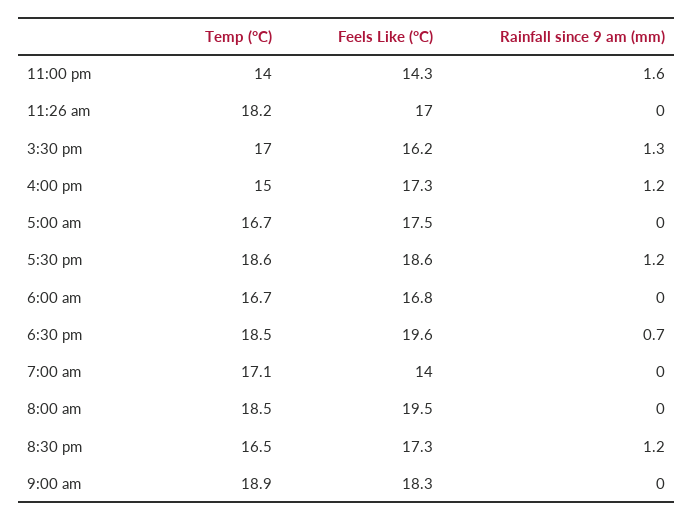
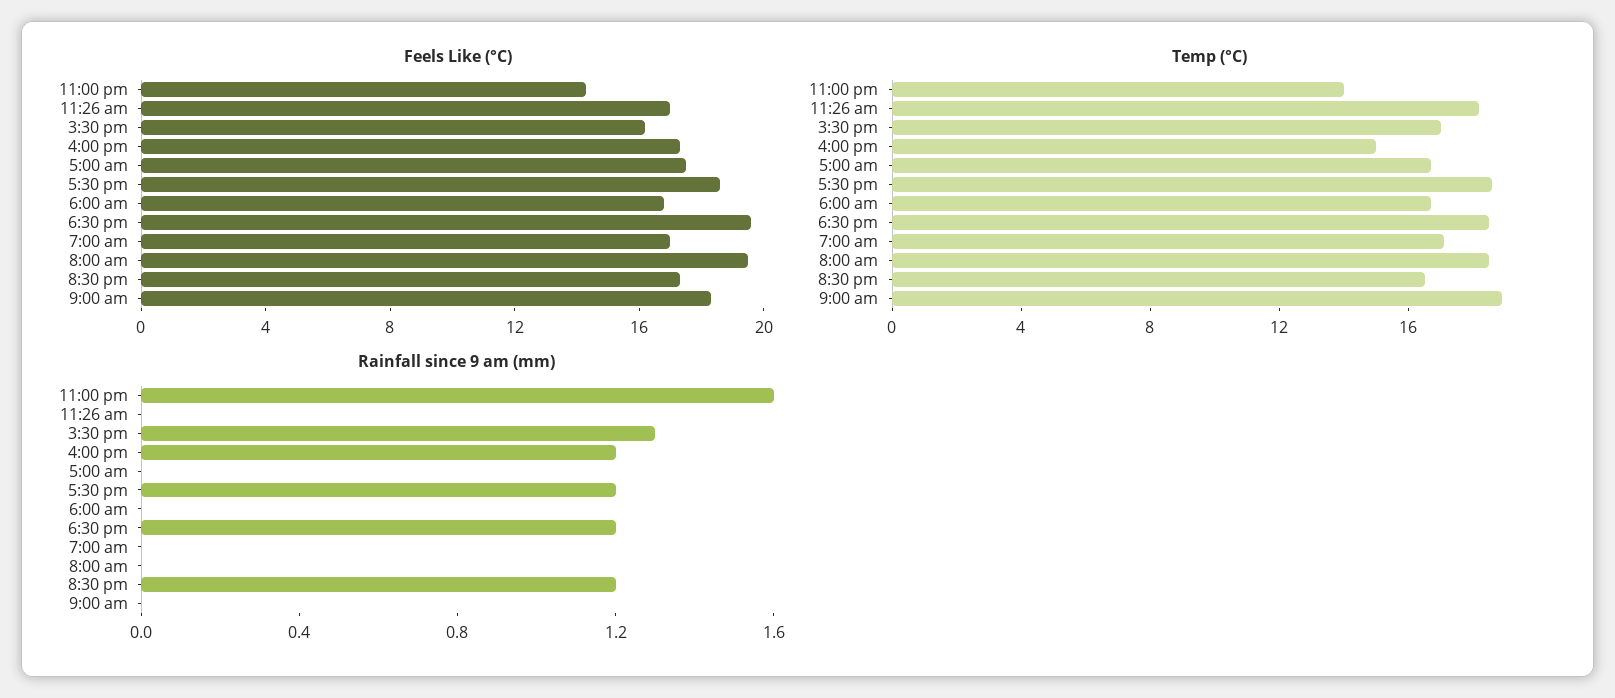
  {
    "Temp (°C)": {
      "11:00 pm": 14,
      "11:26 am": 18.2,
      "3:30 pm": 17,
      "4:00 pm": 15,
      "5:00 am": 16.7,
      "5:30 pm": 18.6,
      "6:00 am": 16.7,
      "6:30 pm": 18.5,
      "7:00 am": 17.1,
      "8:00 am": 18.5,
      "8:30 pm": 16.5,
      "9:00 am": 18.9
    },
    "Feels Like (°C)": {
      "11:00 pm": 14.3,
      "11:26 am": 17,
      "3:30 pm": 16.2,
      "4:00 pm": 17.3,
      "5:00 am": 17.5,
      "5:30 pm": 18.6,
      "6:00 am": 16.8,
      "6:30 pm": 19.6,
-     "7:00 am": 14,
+     "7:00 am": 17,
      "8:00 am": 19.5,
      "8:30 pm": 17.3,
      "9:00 am": 18.3
    },
    "Rainfall since 9 am (mm)": {
      "11:00 pm": 1.6,
      "11:26 am": 0,
      "3:30 pm": 1.3,
      "4:00 pm": 1.2,
      "5:00 am": 0,
      "5:30 pm": 1.2,
      "6:00 am": 0,
-     "6:30 pm": 0.7,
+     "6:30 pm": 1.2,
      "7:00 am": 0,
      "8:00 am": 0,
      "8:30 pm": 1.2,
      "9:00 am": 0
    }
  }

